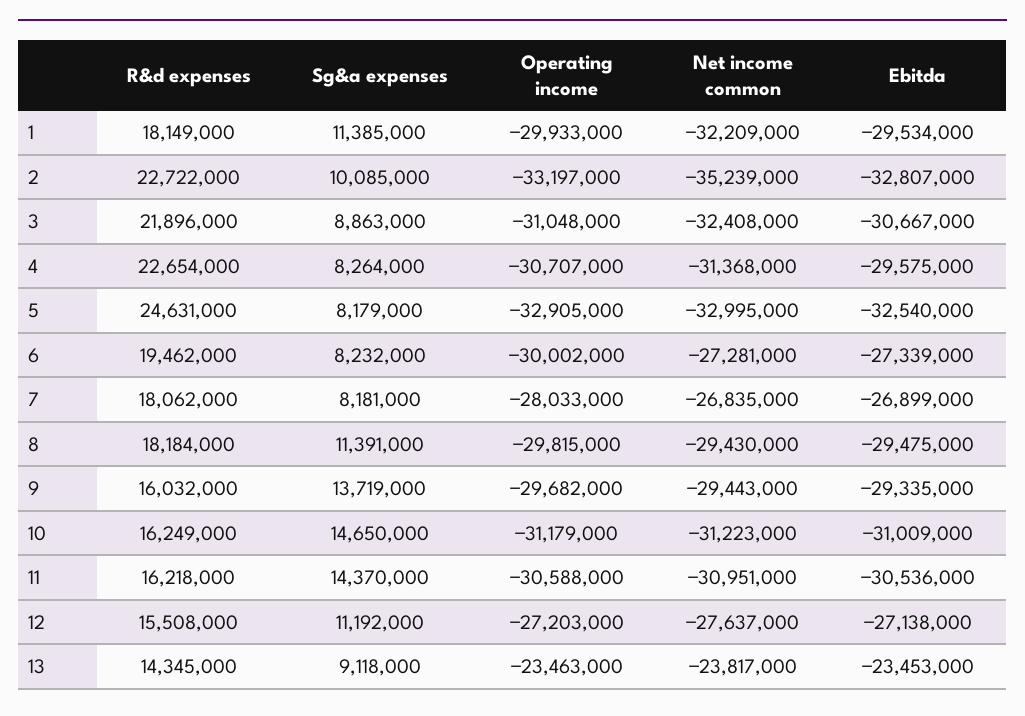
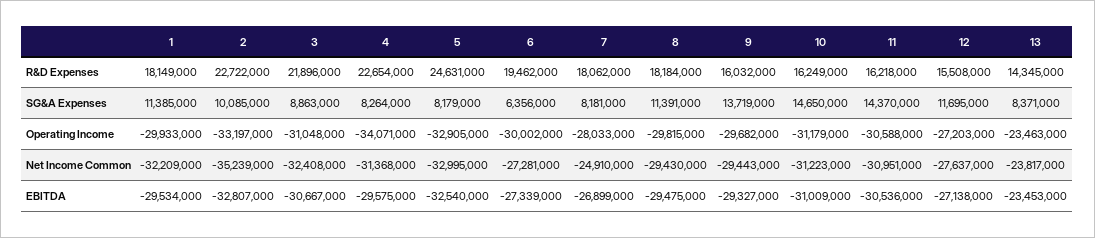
  {
    "R&d expenses": {
      "1": 18149000,
      "2": 22722000,
      "3": 21896000,
      "4": 22654000,
      "5": 24631000,
      "6": 19462000,
      "7": 18062000,
      "8": 18184000,
      "9": 16032000,
      "10": 16249000,
      "11": 16218000,
      "12": 15508000,
      "13": 14345000
    },
    "Sg&a expenses": {
      "1": 11385000,
      "2": 10085000,
      "3": 8863000,
      "4": 8264000,
      "5": 8179000,
-     "6": 8232000,
+     "6": 6356000,
      "7": 8181000,
      "8": 11391000,
      "9": 13719000,
      "10": 14650000,
      "11": 14370000,
-     "12": 11192000,
+     "12": 11695000,
-     "13": 9118000
+     "13": 8371000
    },
    "Operating income": {
      "1": -29933000,
      "2": -33197000,
      "3": -31048000,
-     "4": -30707000,
+     "4": -34071000,
      "5": -32905000,
      "6": -30002000,
      "7": -28033000,
      "8": -29815000,
      "9": -29682000,
      "10": -31179000,
      "11": -30588000,
      "12": -27203000,
      "13": -23463000
    },
    "Net income common": {
      "1": -32209000,
      "2": -35239000,
      "3": -32408000,
      "4": -31368000,
      "5": -32995000,
      "6": -27281000,
-     "7": -26835000,
+     "7": -24910000,
      "8": -29430000,
      "9": -29443000,
      "10": -31223000,
      "11": -30951000,
      "12": -27637000,
      "13": -23817000
    },
    "Ebitda": {
      "1": -29534000,
      "2": -32807000,
      "3": -30667000,
      "4": -29575000,
      "5": -32540000,
      "6": -27339000,
      "7": -26899000,
      "8": -29475000,
-     "9": -29335000,
+     "9": -29327000,
      "10": -31009000,
      "11": -30536000,
      "12": -27138000,
      "13": -23453000
    }
  }

